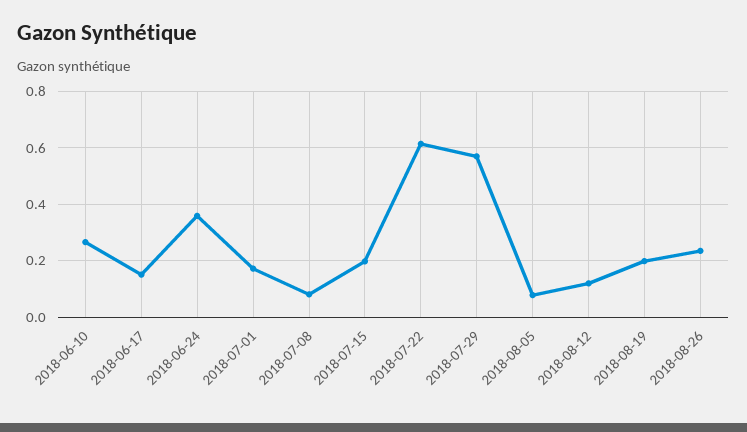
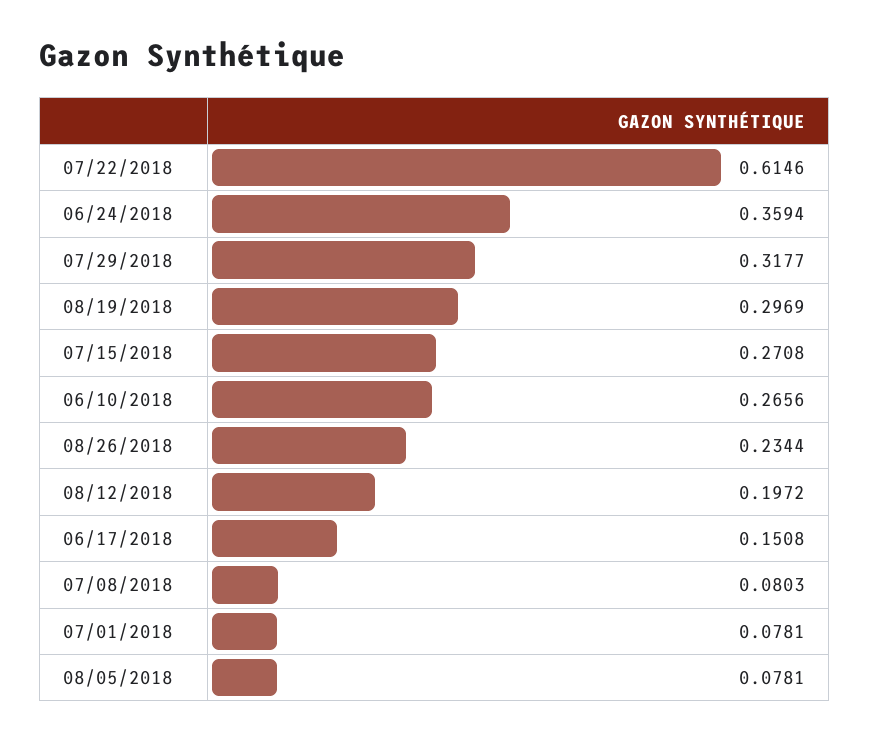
  {
    "2018-06-10": 0.2656,
    "2018-06-17": 0.1508,
    "2018-06-24": 0.3594,
-   "2018-07-01": 0.175,
+   "2018-07-01": 0.0781,
    "2018-07-08": 0.0803,
-   "2018-07-15": 0.2,
+   "2018-07-15": 0.2708,
    "2018-07-22": 0.6146,
-   "2018-07-29": 0.575,
+   "2018-07-29": 0.3177,
    "2018-08-05": 0.0781,
-   "2018-08-12": 0.125,
+   "2018-08-12": 0.1972,
-   "2018-08-19": 0.2,
+   "2018-08-19": 0.2969,
    "2018-08-26": 0.2344
  }

